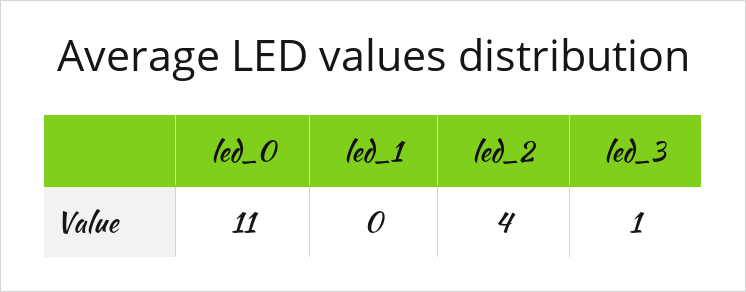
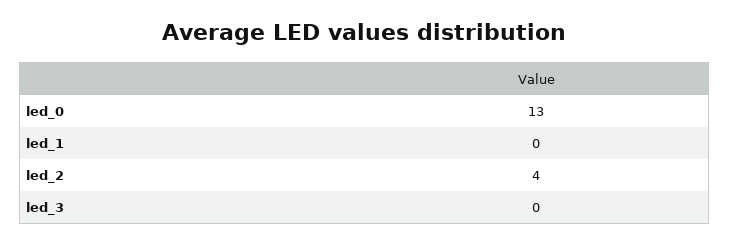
  {
-   "led_0": 11,
+   "led_0": 13,
    "led_1": 0,
    "led_2": 4,
-   "led_3": 1
+   "led_3": 0
  }

